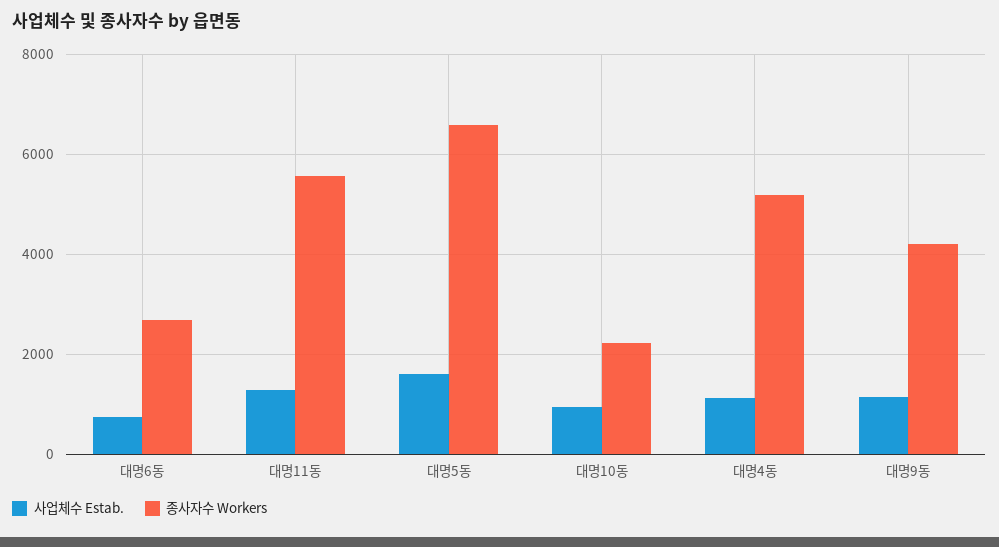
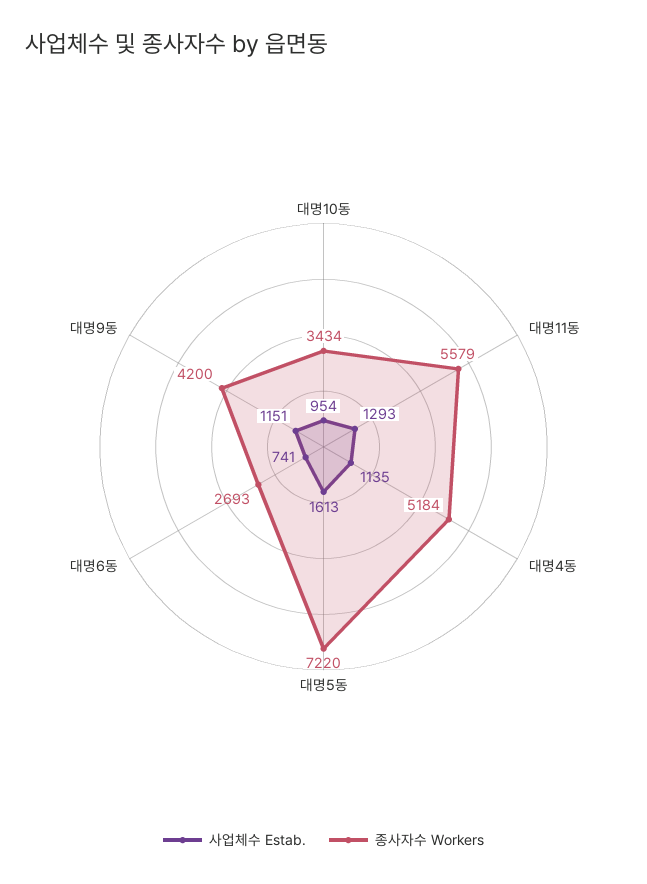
  {
    "사업체수 Estab.": {
      "대명6동": 741,
      "대명11동": 1293,
      "대명5동": 1613,
      "대명10동": 954,
      "대명4동": 1135,
      "대명9동": 1151
    },
    "종사자수 Workers": {
      "대명6동": 2693,
      "대명11동": 5579,
-     "대명5동": 6600,
+     "대명5동": 7220,
-     "대명10동": 2200,
+     "대명10동": 3434,
      "대명4동": 5184,
      "대명9동": 4200
    }
  }

